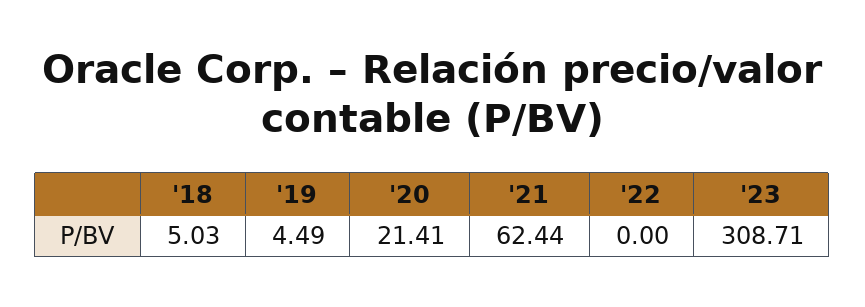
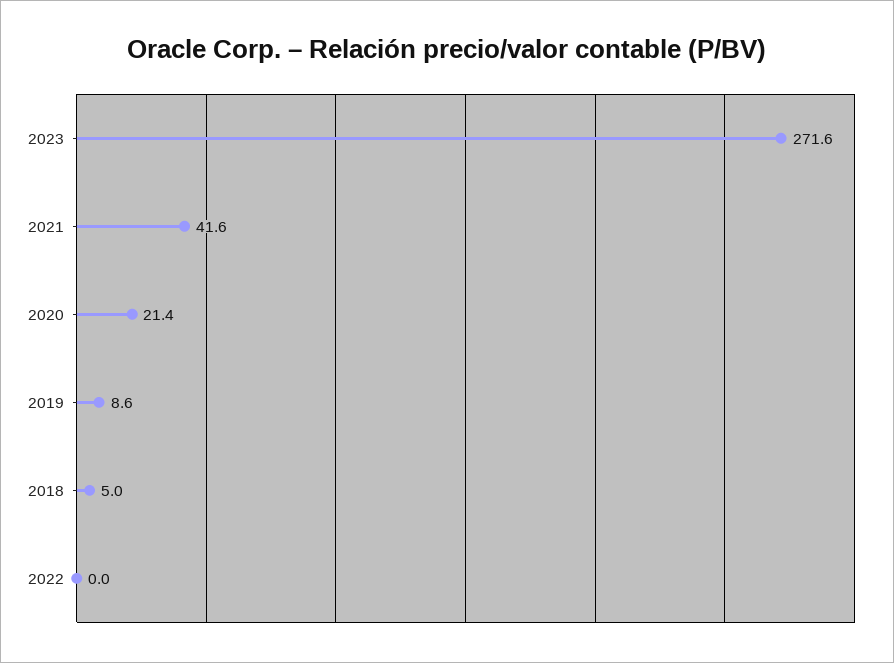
  {
    "'18": 5.03,
-   "'19": 4.49,
+   "'19": 8.6,
    "'20": 21.41,
-   "'21": 62.44,
+   "'21": 41.6,
    "'22": 0,
-   "'23": 308.71
+   "'23": 271.6
  }

